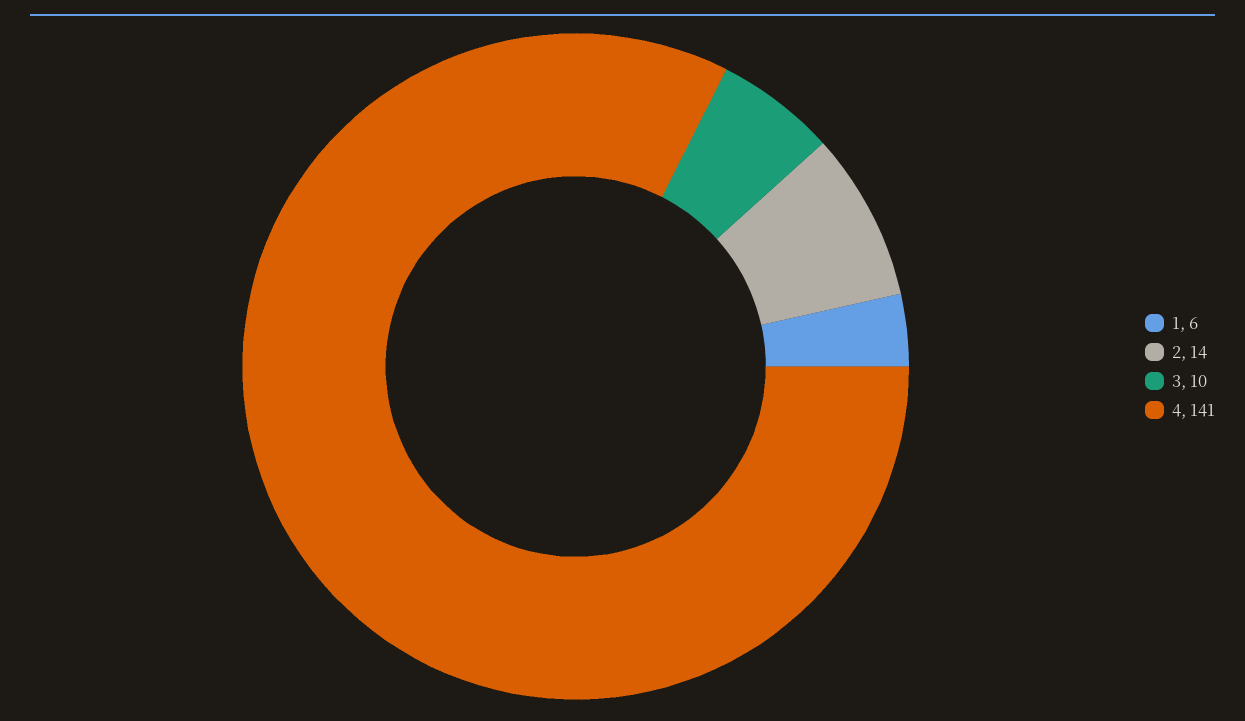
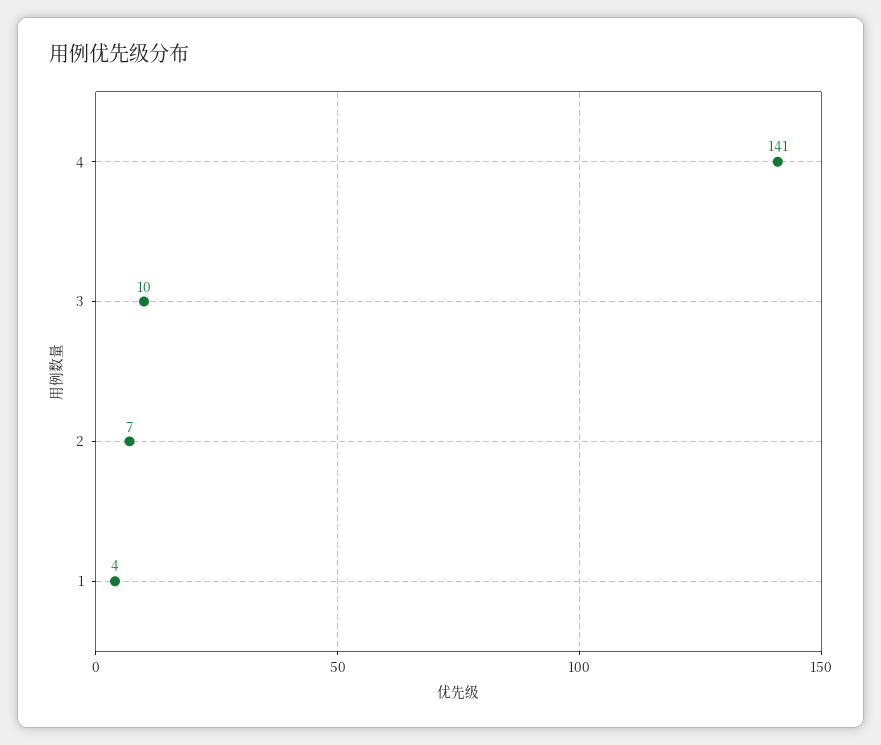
  {
-   "1": 6,
+   "1": 4,
-   "2": 14,
+   "2": 7,
    "3": 10,
    "4": 141
  }

